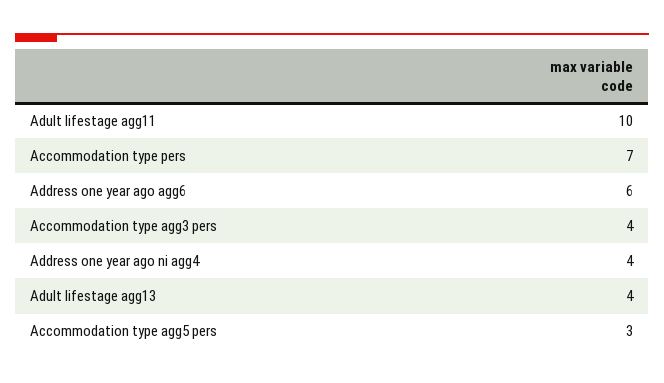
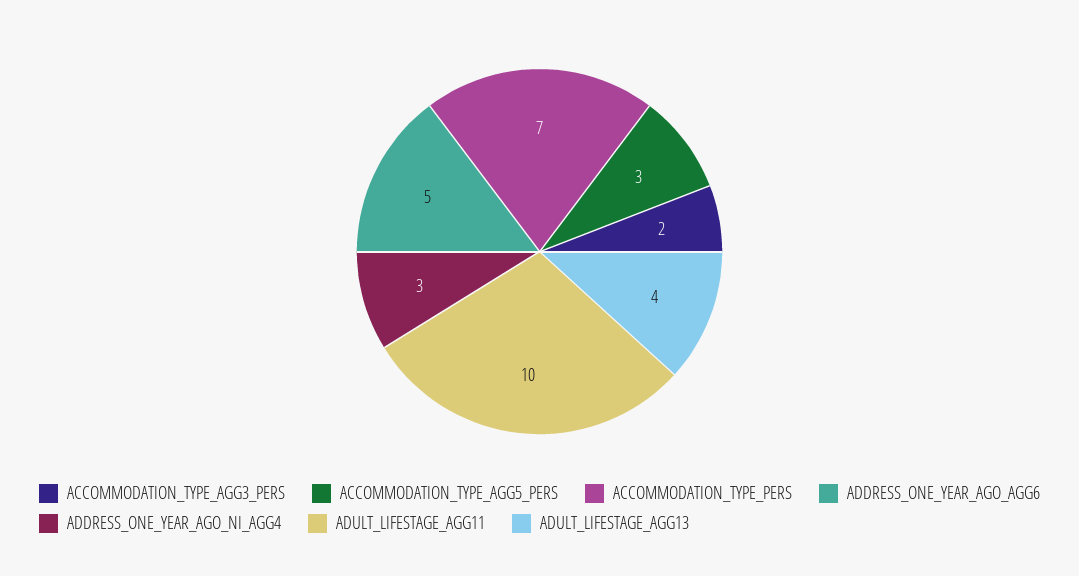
  {
    "Adult lifestage agg11": 10,
    "Accommodation type pers": 7,
-   "Address one year ago agg6": 6,
+   "Address one year ago agg6": 5,
-   "Accommodation type agg3 pers": 4,
+   "Accommodation type agg3 pers": 2,
-   "Address one year ago ni agg4": 4,
+   "Address one year ago ni agg4": 3,
    "Adult lifestage agg13": 4,
    "Accommodation type agg5 pers": 3
  }

